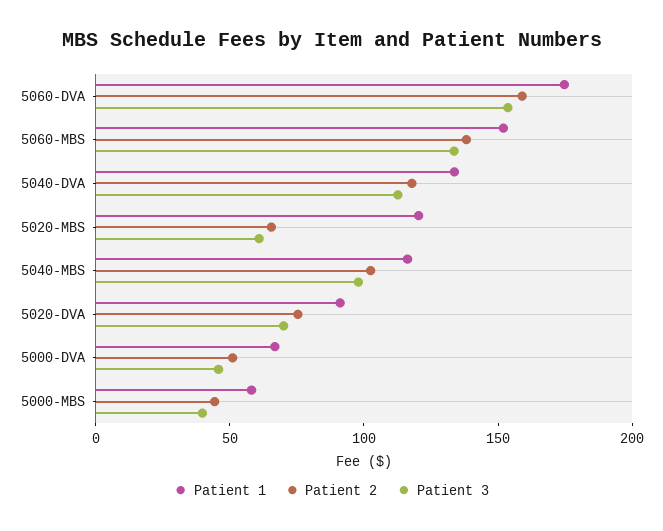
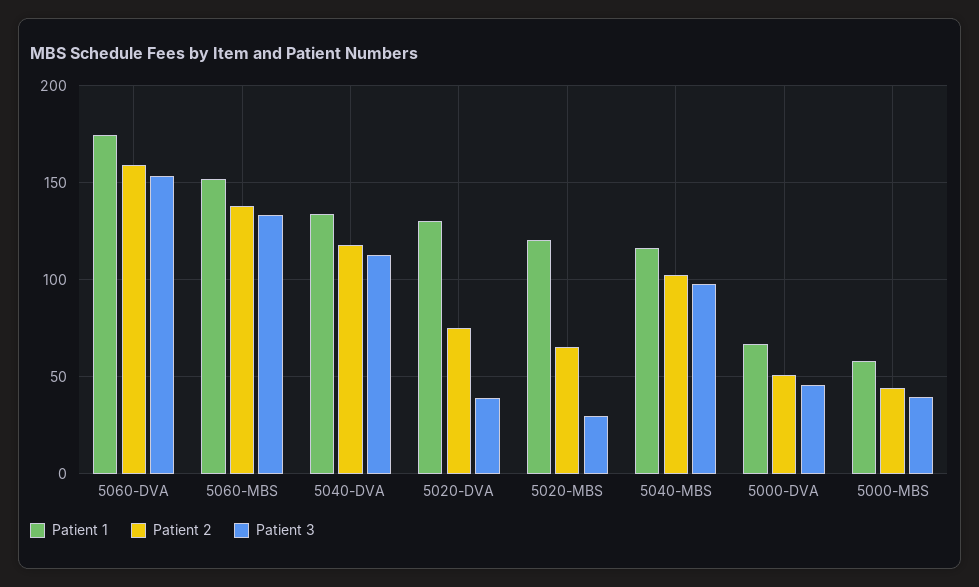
  {
    "Patient 1": {
      "5060-DVA": 175,
      "5060-MBS": 150,
      "5040-DVA": 135,
      "5020-MBS": 120,
      "5040-MBS": 115,
-     "5020-DVA": 90,
+     "5020-DVA": 130,
      "5000-DVA": 65,
      "5000-MBS": 60
    },
    "Patient 2": {
      "5060-DVA": 160,
      "5060-MBS": 140,
      "5040-DVA": 120,
      "5020-MBS": 65,
      "5040-MBS": 105,
      "5020-DVA": 75,
      "5000-DVA": 50,
      "5000-MBS": 45
    },
    "Patient 3": {
      "5060-DVA": 155,
      "5060-MBS": 135,
      "5040-DVA": 115,
-     "5020-MBS": 60,
+     "5020-MBS": 30,
      "5040-MBS": 100,
-     "5020-DVA": 70,
+     "5020-DVA": 40,
      "5000-DVA": 45,
      "5000-MBS": 40
    }
  }

